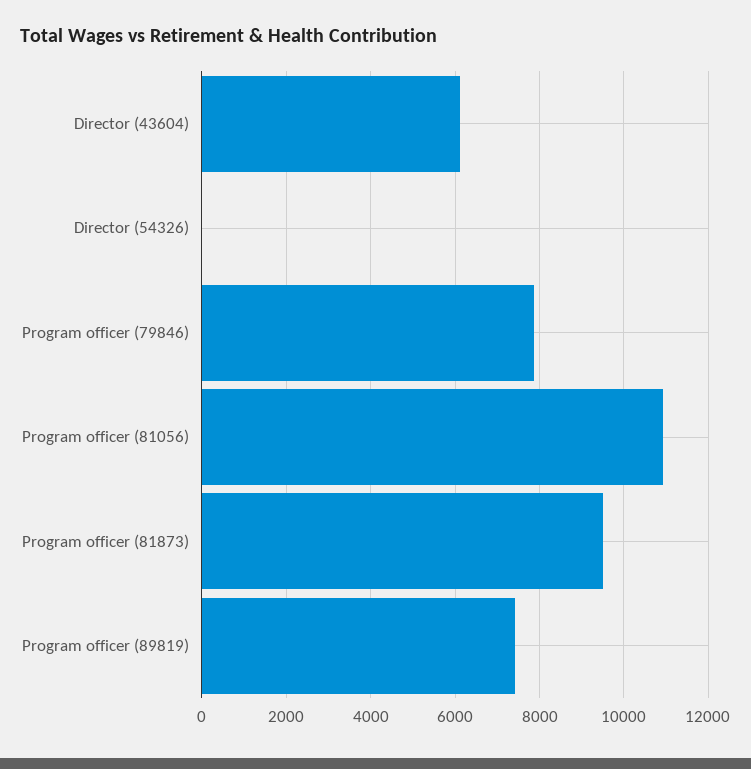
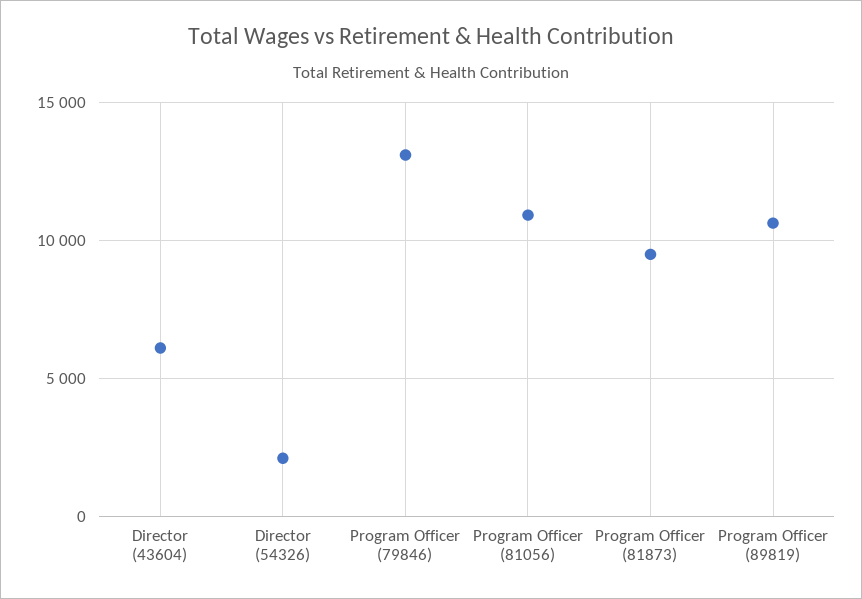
  {
    "Director (43604)": 6200,
-   "Director (54326)": 0,
+   "Director (54326)": 2000,
-   "Program officer (79846)": 7800,
+   "Program officer (79846)": 13000,
    "Program officer (81056)": 11000,
    "Program officer (81873)": 9400,
-   "Program officer (89819)": 7400
+   "Program officer (89819)": 10500
  }

